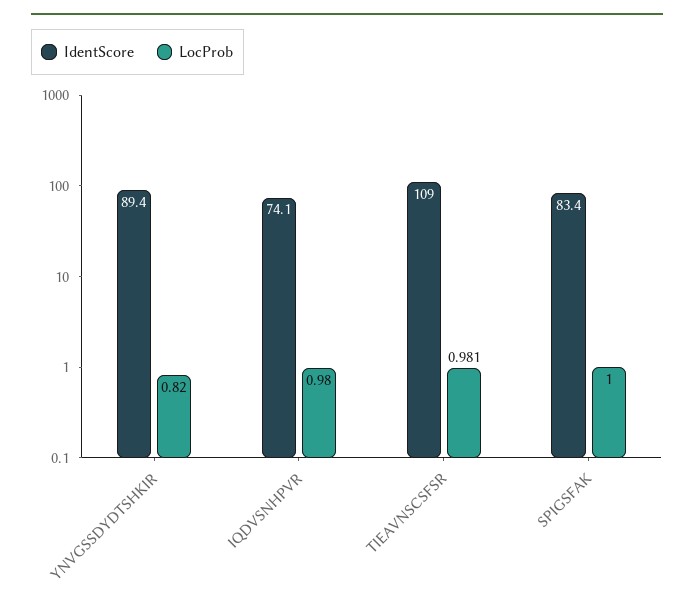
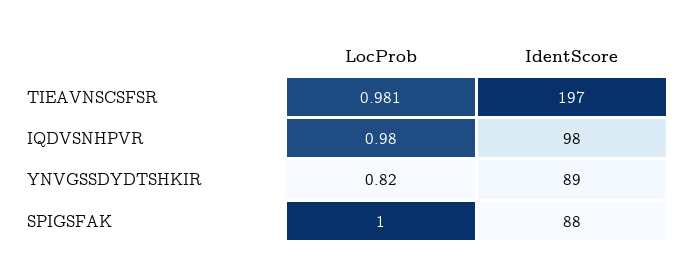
  {
    "IdentScore": {
      "YNVGSSDYDTSHKIR": 89.4,
-     "IQDVSNHPVR": 74.1,
+     "IQDVSNHPVR": 98,
-     "TIEAVNSCSFSR": 109,
+     "TIEAVNSCSFSR": 197,
-     "SPIGSFAK": 83.4
+     "SPIGSFAK": 88
    },
    "LocProb": {
      "YNVGSSDYDTSHKIR": 0.82,
      "IQDVSNHPVR": 0.98,
      "TIEAVNSCSFSR": 0.981,
      "SPIGSFAK": 1
    }
  }

